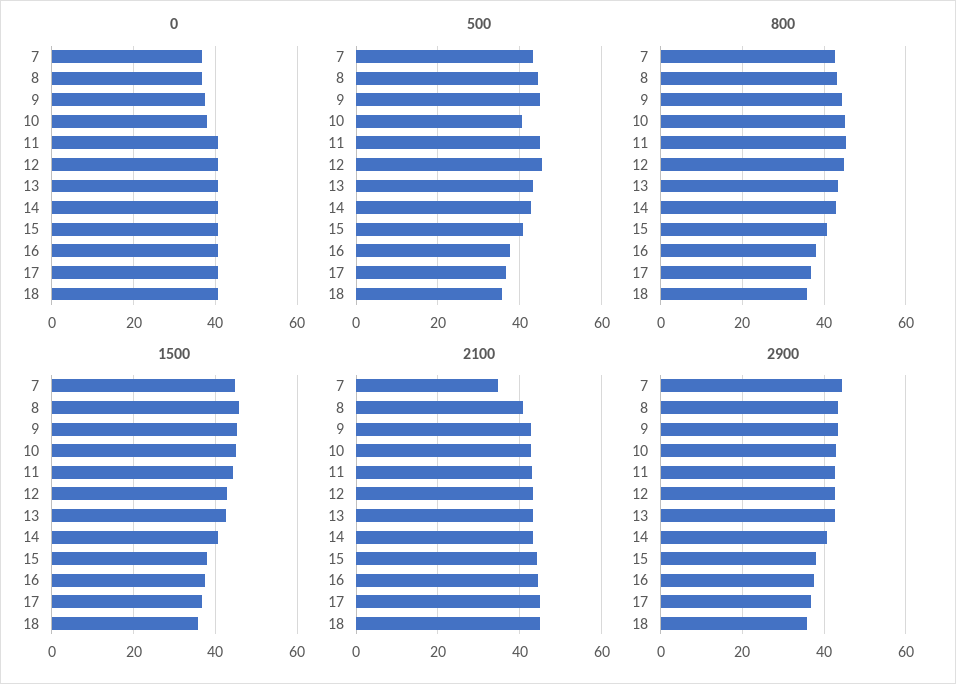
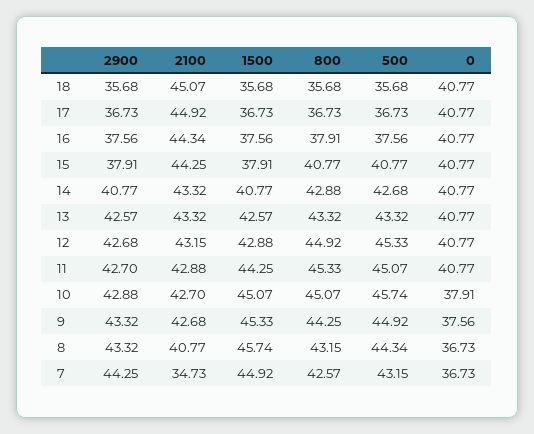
  {
    "0": {
      "7": 36.73,
      "8": 36.73,
      "9": 37.56,
      "10": 37.91,
      "11": 40.77,
      "12": 40.77,
      "13": 40.77,
      "14": 40.77,
      "15": 40.77,
      "16": 40.77,
      "17": 40.77,
      "18": 40.77
    },
    "500": {
      "7": 43.15,
      "8": 44.34,
      "9": 44.92,
-     "10": 40,
+     "10": 45.74,
      "11": 45.07,
      "12": 45.33,
      "13": 43.32,
      "14": 42.68,
      "15": 40.77,
      "16": 37.56,
      "17": 36.73,
      "18": 35.68
    },
    "800": {
      "7": 42.57,
      "8": 43.15,
      "9": 44.25,
      "10": 45.07,
      "11": 45.33,
      "12": 44.92,
      "13": 43.32,
      "14": 42.88,
      "15": 40.77,
      "16": 37.91,
      "17": 36.73,
      "18": 35.68
    },
    "1500": {
      "7": 44.92,
      "8": 45.74,
      "9": 45.33,
      "10": 45.07,
      "11": 44.25,
      "12": 42.88,
      "13": 42.57,
      "14": 40.77,
      "15": 37.91,
      "16": 37.56,
      "17": 36.73,
      "18": 35.68
    },
    "2100": {
      "7": 34.73,
      "8": 40.77,
      "9": 42.68,
      "10": 42.7,
      "11": 42.88,
      "12": 43.15,
      "13": 43.32,
      "14": 43.32,
      "15": 44.25,
      "16": 44.34,
      "17": 44.92,
      "18": 45.07
    },
    "2900": {
      "7": 44.25,
      "8": 43.32,
      "9": 43.32,
      "10": 42.88,
      "11": 42.7,
      "12": 42.68,
      "13": 42.57,
      "14": 40.77,
      "15": 37.91,
      "16": 37.56,
      "17": 36.73,
      "18": 35.68
    }
  }

